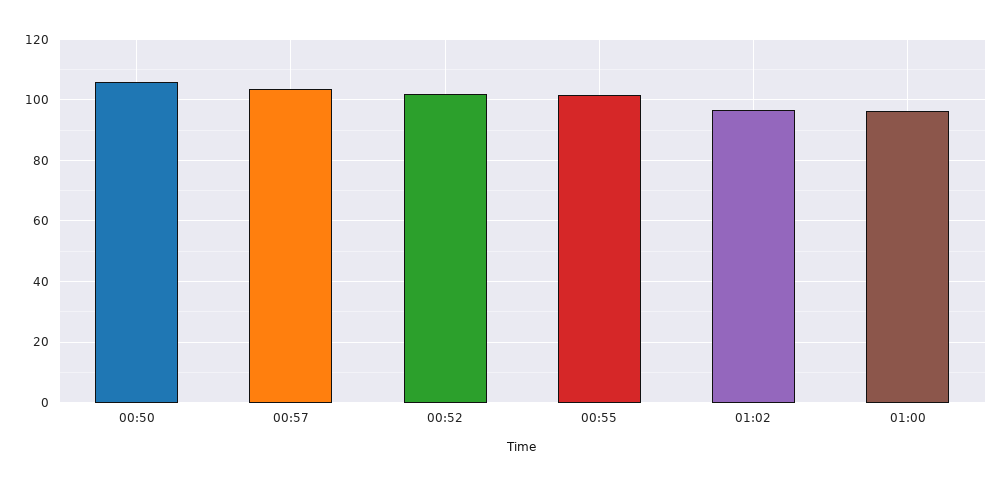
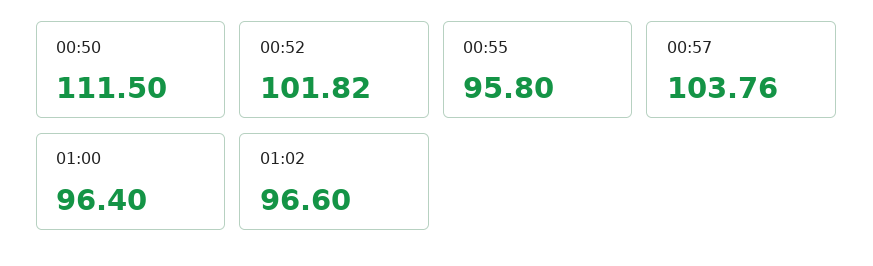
  {
-   "00:50": 106,
+   "00:50": 111.5,
    "00:57": 103.76,
    "00:52": 101.82,
-   "00:55": 102,
+   "00:55": 95.8,
    "01:02": 96.6,
    "01:00": 96.4
  }

